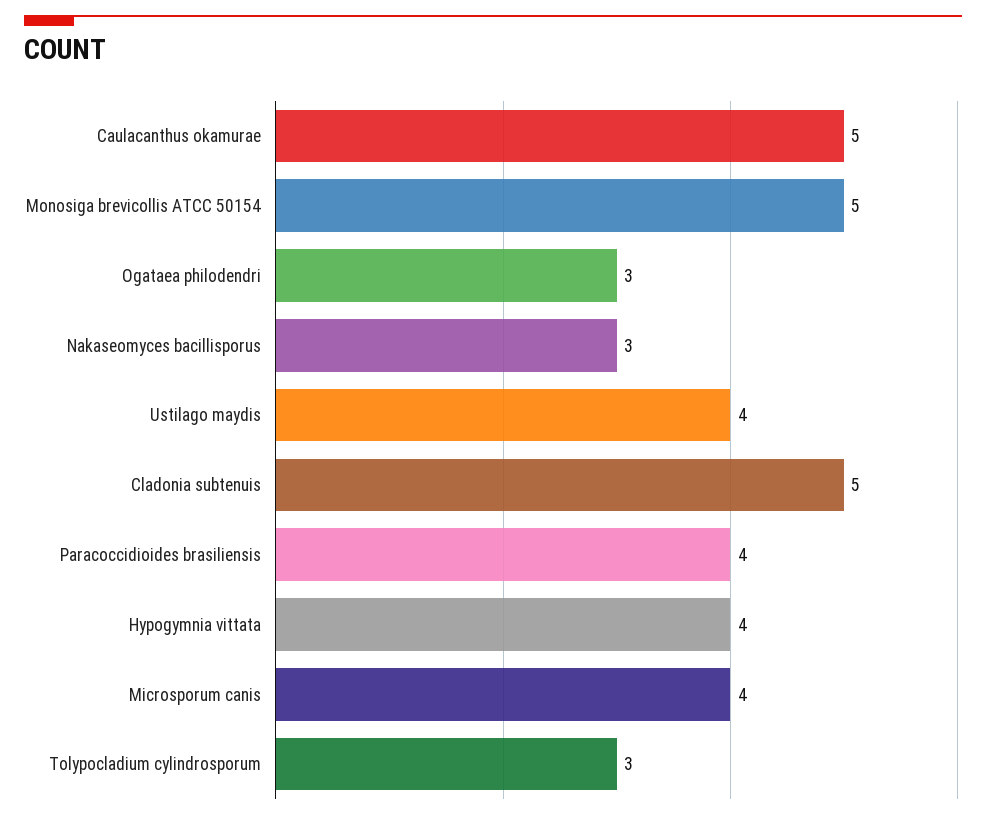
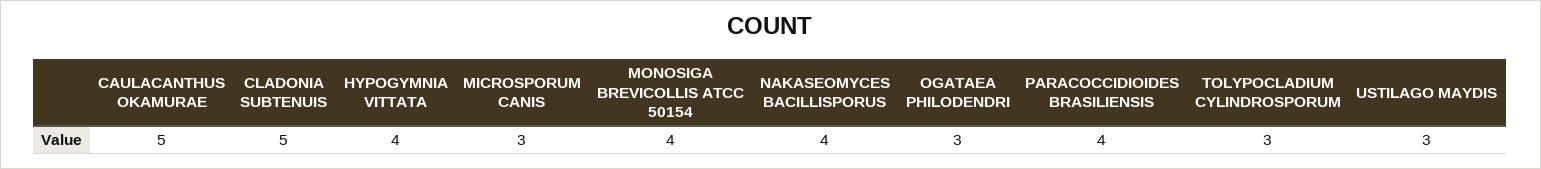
  {
    "Caulacanthus okamurae": 5,
-   "Monosiga brevicollis ATCC 50154": 5,
+   "Monosiga brevicollis ATCC 50154": 4,
    "Ogataea philodendri": 3,
-   "Nakaseomyces bacillisporus": 3,
+   "Nakaseomyces bacillisporus": 4,
-   "Ustilago maydis": 4,
+   "Ustilago maydis": 3,
    "Cladonia subtenuis": 5,
    "Paracoccidioides brasiliensis": 4,
    "Hypogymnia vittata": 4,
-   "Microsporum canis": 4,
+   "Microsporum canis": 3,
    "Tolypocladium cylindrosporum": 3
  }

